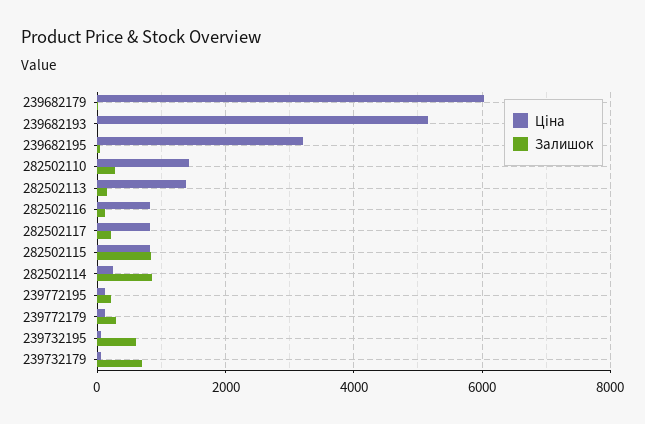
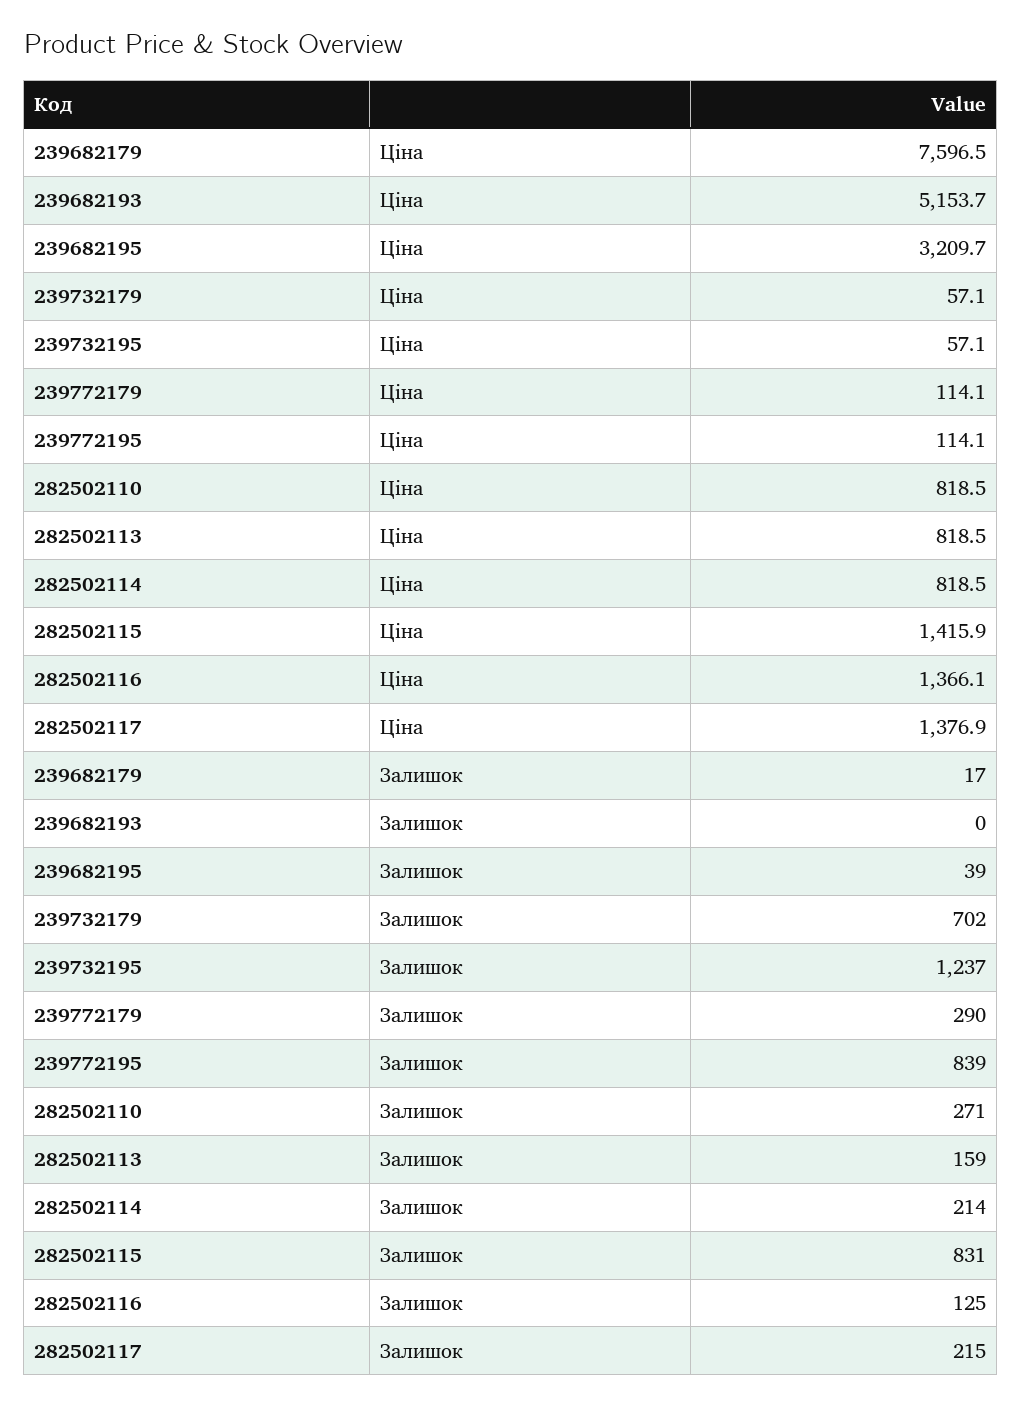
  {
    "Ціна": {
-     "239682179": 6000,
+     "239682179": 7596.5,
      "239682193": 5153.7,
      "239682195": 3209.7,
-     "282502110": 1400,
+     "282502110": 818.5,
-     "282502113": 1400,
+     "282502113": 818.5,
-     "282502116": 800,
+     "282502116": 1366.1,
-     "282502117": 800,
+     "282502117": 1376.9,
-     "282502115": 800,
+     "282502115": 1415.9,
-     "282502114": 200,
+     "282502114": 818.5,
      "239772195": 114.1,
      "239772179": 114.1,
      "239732195": 57.1,
      "239732179": 57.1
    },
    "Залишок": {
      "239682179": 17,
      "239682193": 0,
      "239682195": 39,
      "282502110": 271,
      "282502113": 159,
      "282502116": 125,
      "282502117": 215,
      "282502115": 831,
-     "282502114": 800,
+     "282502114": 214,
-     "239772195": 200,
+     "239772195": 839,
      "239772179": 290,
-     "239732195": 600,
+     "239732195": 1237,
      "239732179": 702
    }
  }

